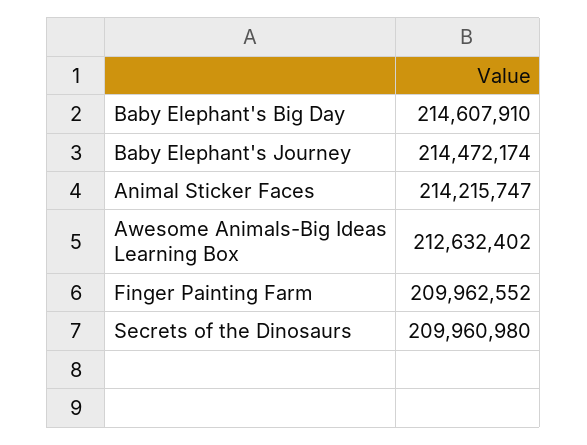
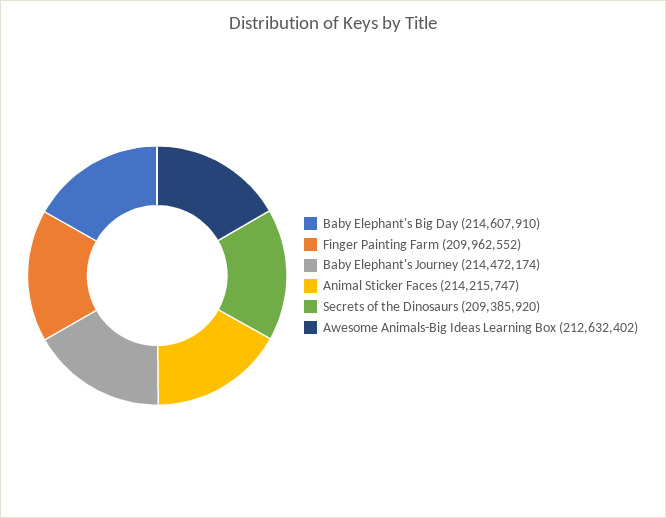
  {
    "Baby Elephant's Big Day": 214607910,
    "Baby Elephant's Journey": 214472174,
    "Animal Sticker Faces": 214215747,
    "Awesome Animals-Big Ideas Learning Box": 212632402,
    "Finger Painting Farm": 209962552,
-   "Secrets of the Dinosaurs": 209960980
+   "Secrets of the Dinosaurs": 209385920
  }

